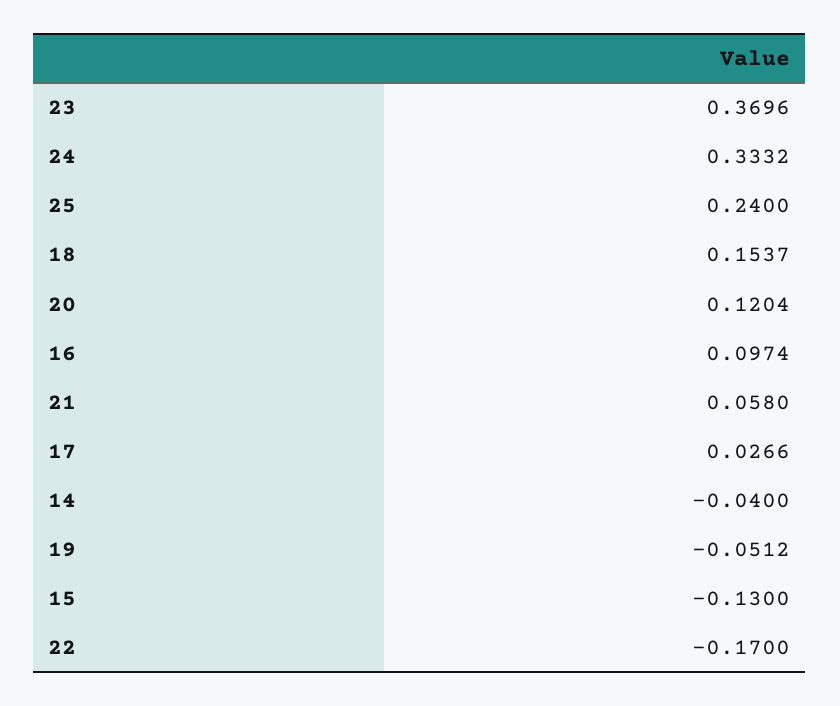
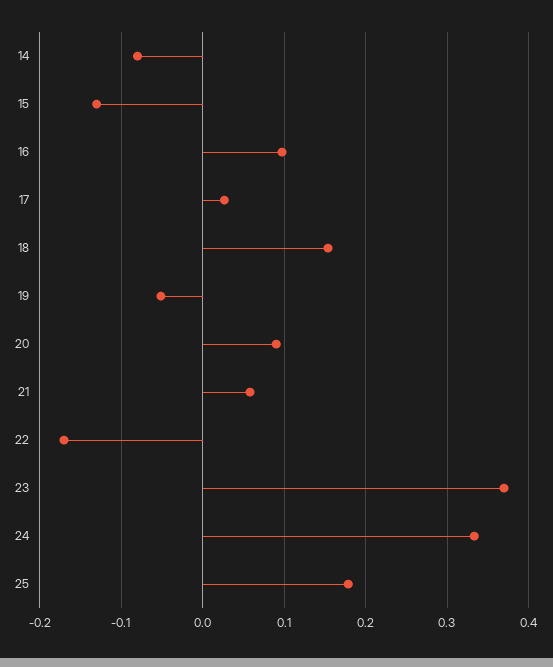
  {
    "23": 0.3696,
    "24": 0.3332,
-   "25": 0.24,
+   "25": 0.18,
    "18": 0.1537,
-   "20": 0.1204,
+   "20": 0.09,
    "16": 0.0974,
    "21": 0.058,
    "17": 0.0266,
-   "14": -0.04,
+   "14": -0.08,
    "19": -0.0512,
    "15": -0.13,
    "22": -0.17
  }

